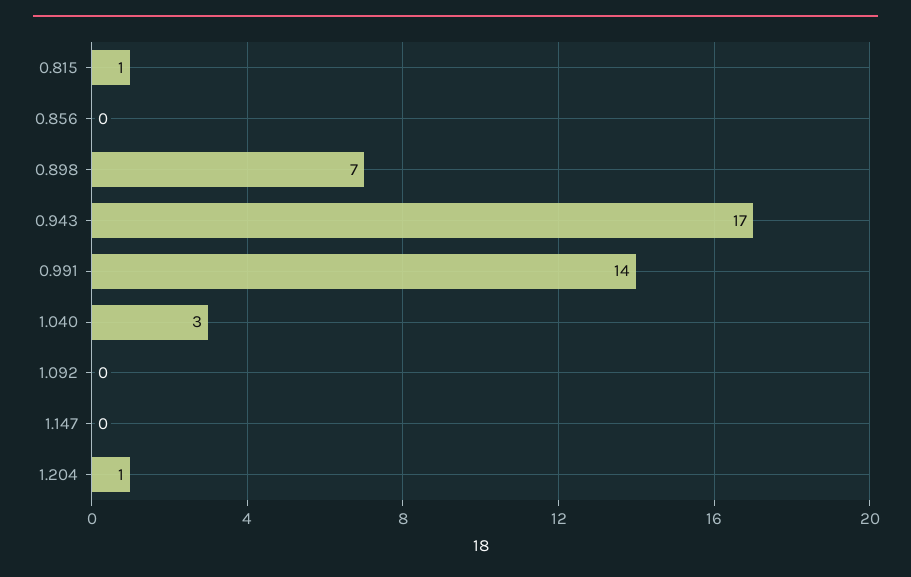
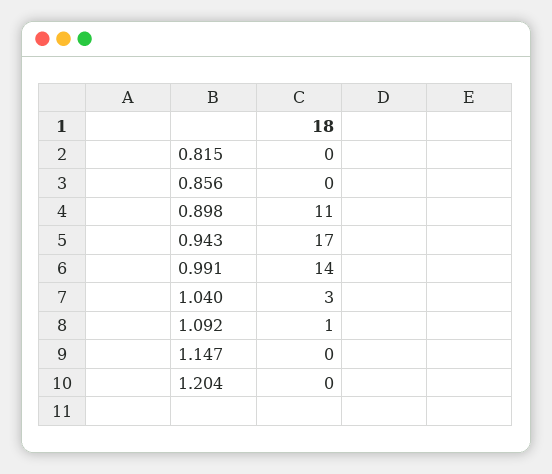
  {
-   "0.815": 1,
+   "0.815": 0,
    "0.856": 0,
-   "0.898": 7,
+   "0.898": 11,
    "0.943": 17,
    "0.991": 14,
    "1.040": 3,
-   "1.092": 0,
+   "1.092": 1,
    "1.147": 0,
-   "1.204": 1
+   "1.204": 0
  }

